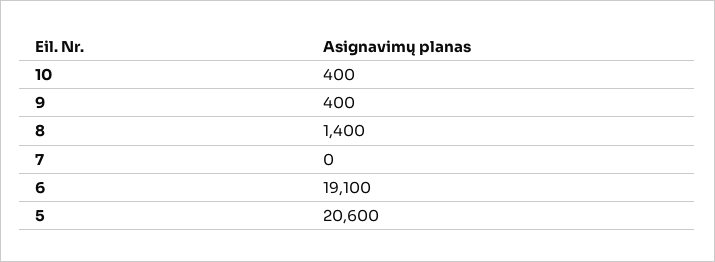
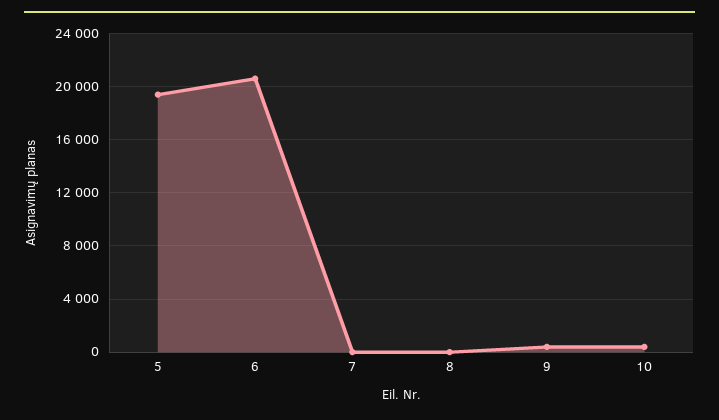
  {
    "10": 400,
    "9": 400,
-   "8": 1400,
+   "8": 0,
    "7": 0,
-   "6": 19100,
+   "6": 20500,
-   "5": 20600
+   "5": 19500
  }

